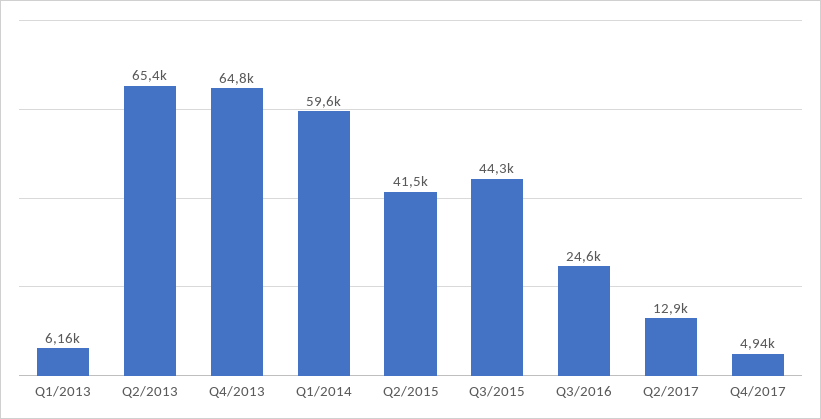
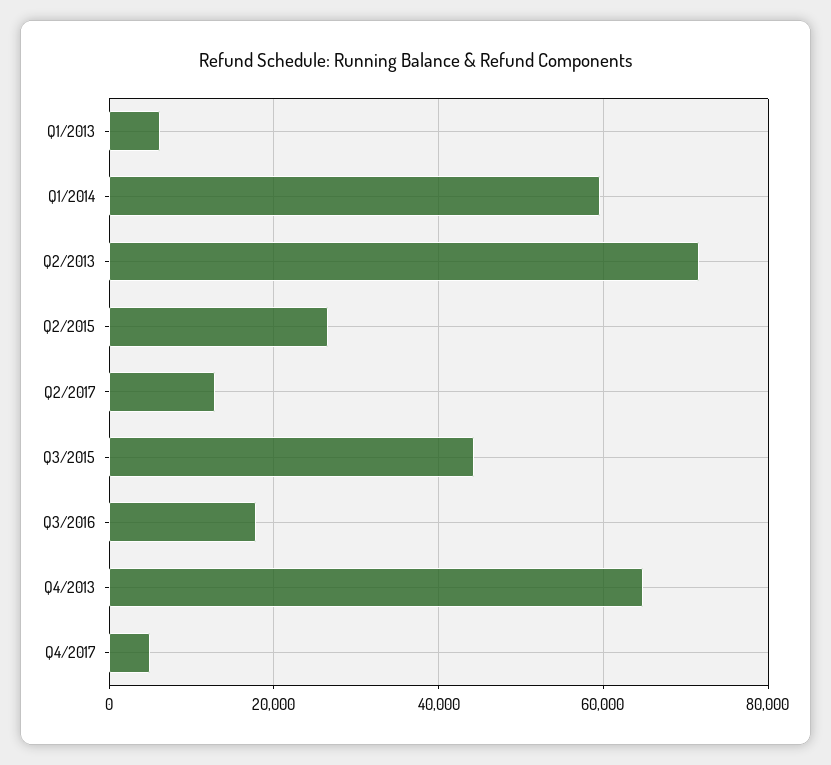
  {
    "Q1/2013": 6160,
-   "Q2/2013": 65400,
+   "Q2/2013": 72000,
    "Q4/2013": 64800,
    "Q1/2014": 59600,
-   "Q2/2015": 41500,
+   "Q2/2015": 26000,
    "Q3/2015": 44300,
-   "Q3/2016": 24600,
+   "Q3/2016": 18000,
    "Q2/2017": 12900,
    "Q4/2017": 4940
  }

